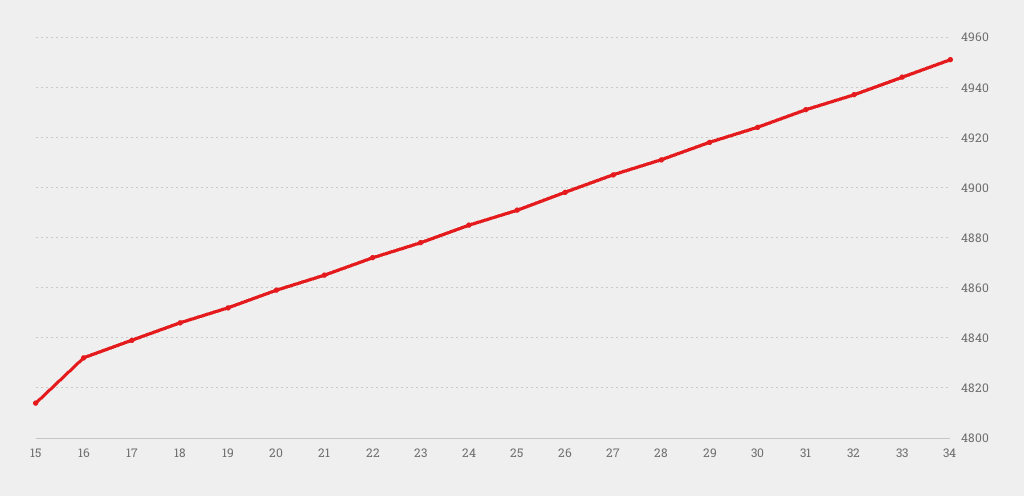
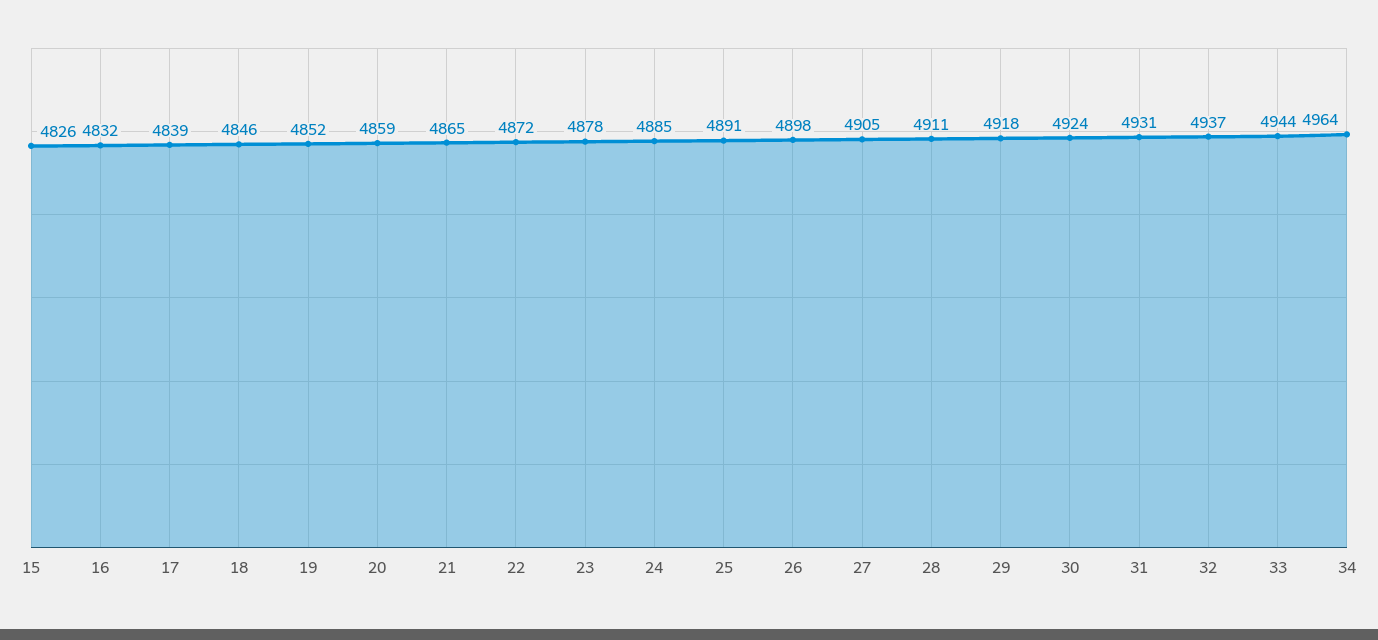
  {
-   "15": 4815,
+   "15": 4826,
    "16": 4832,
    "17": 4839,
    "18": 4846,
    "19": 4852,
    "20": 4859,
    "21": 4865,
    "22": 4872,
    "23": 4878,
    "24": 4885,
    "25": 4891,
    "26": 4898,
    "27": 4905,
    "28": 4911,
    "29": 4918,
    "30": 4924,
    "31": 4931,
    "32": 4937,
    "33": 4944,
-   "34": 4950
+   "34": 4964
  }

